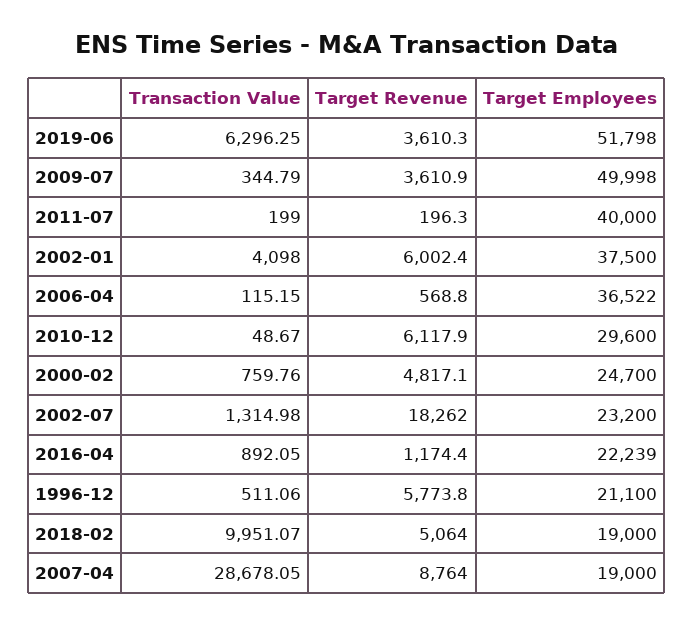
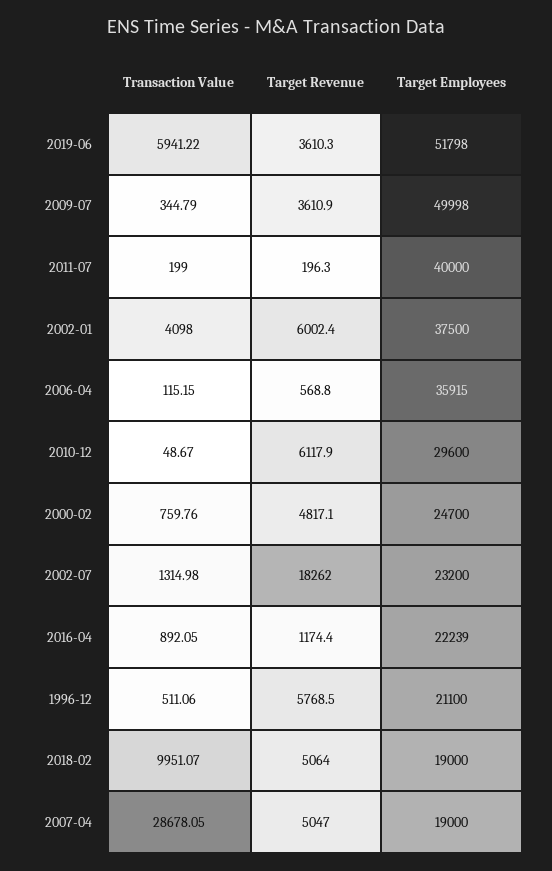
  {
    "Transaction Value": {
-     "2019-06": 6296.25,
+     "2019-06": 5941.22,
      "2009-07": 344.79,
      "2011-07": 199,
      "2002-01": 4098,
      "2006-04": 115.15,
      "2010-12": 48.67,
      "2000-02": 759.76,
      "2002-07": 1314.98,
      "2016-04": 892.05,
      "1996-12": 511.06,
      "2018-02": 9951.07,
      "2007-04": 28678.05
    },
    "Target Revenue": {
      "2019-06": 3610.3,
      "2009-07": 3610.9,
      "2011-07": 196.3,
      "2002-01": 6002.4,
      "2006-04": 568.8,
      "2010-12": 6117.9,
      "2000-02": 4817.1,
      "2002-07": 18262,
      "2016-04": 1174.4,
-     "1996-12": 5773.8,
+     "1996-12": 5768.5,
      "2018-02": 5064,
-     "2007-04": 8764
+     "2007-04": 5047
    },
    "Target Employees": {
      "2019-06": 51798,
      "2009-07": 49998,
      "2011-07": 40000,
      "2002-01": 37500,
-     "2006-04": 36522,
+     "2006-04": 35915,
      "2010-12": 29600,
      "2000-02": 24700,
      "2002-07": 23200,
      "2016-04": 22239,
      "1996-12": 21100,
      "2018-02": 19000,
      "2007-04": 19000
    }
  }

